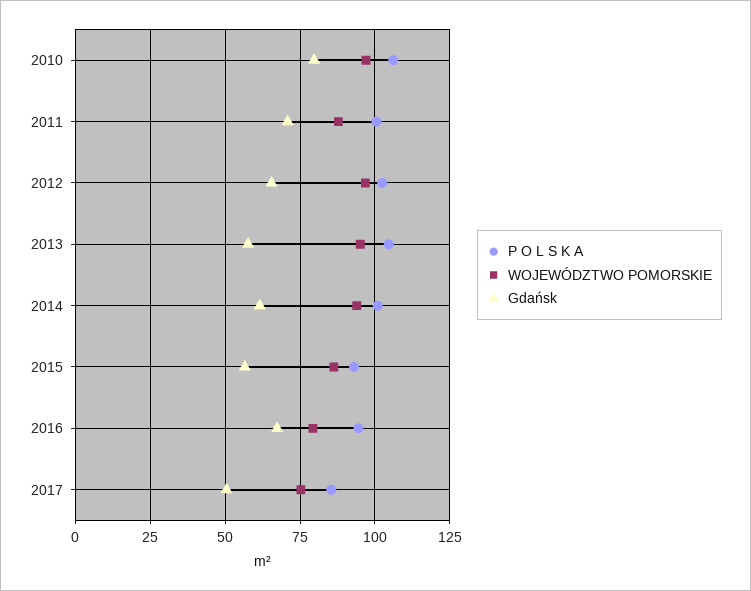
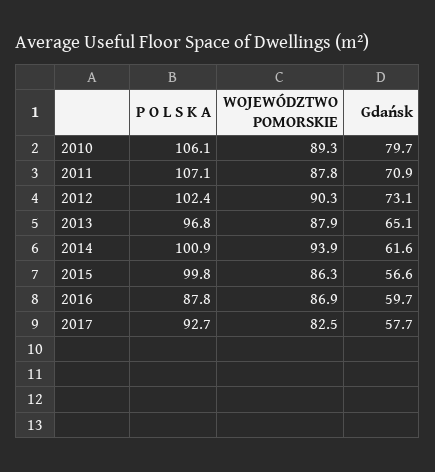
  {
    "P O L S K A": {
      "2010": 106.1,
-     "2011": 100,
+     "2011": 107.1,
      "2012": 102.4,
-     "2013": 105,
+     "2013": 96.8,
      "2014": 100.9,
-     "2015": 92.5,
+     "2015": 99.8,
-     "2016": 95,
+     "2016": 87.8,
-     "2017": 85
+     "2017": 92.7
    },
    "WOJEWÓDZTWO POMORSKIE": {
-     "2010": 97.5,
+     "2010": 89.3,
      "2011": 87.8,
-     "2012": 97.5,
+     "2012": 90.3,
-     "2013": 95,
+     "2013": 87.9,
      "2014": 93.9,
      "2015": 86.3,
-     "2016": 80,
+     "2016": 86.9,
-     "2017": 75
+     "2017": 82.5
    },
    "Gdańsk": {
      "2010": 79.7,
      "2011": 70.9,
-     "2012": 65,
+     "2012": 73.1,
-     "2013": 57.5,
+     "2013": 65.1,
      "2014": 61.6,
      "2015": 56.6,
-     "2016": 67.5,
+     "2016": 59.7,
-     "2017": 50
+     "2017": 57.7
    }
  }

